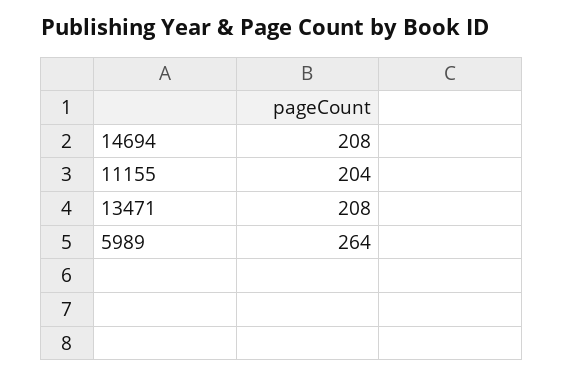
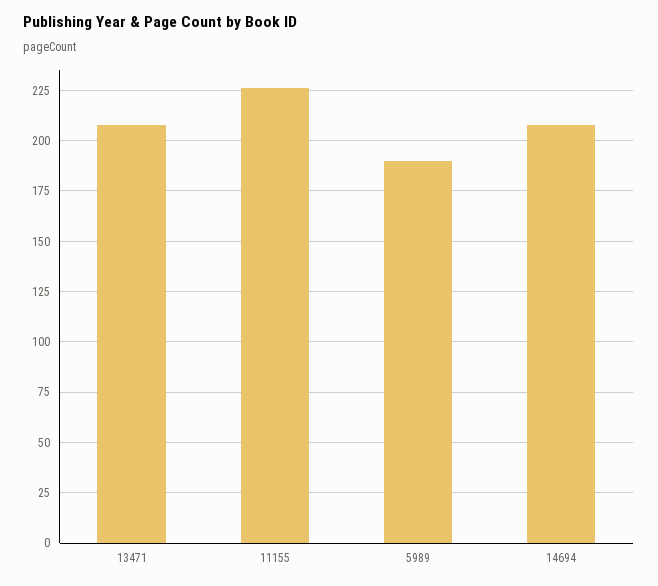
  {
    "14694": 208,
-   "11155": 204,
+   "11155": 225,
    "13471": 208,
-   "5989": 264
+   "5989": 190
  }

